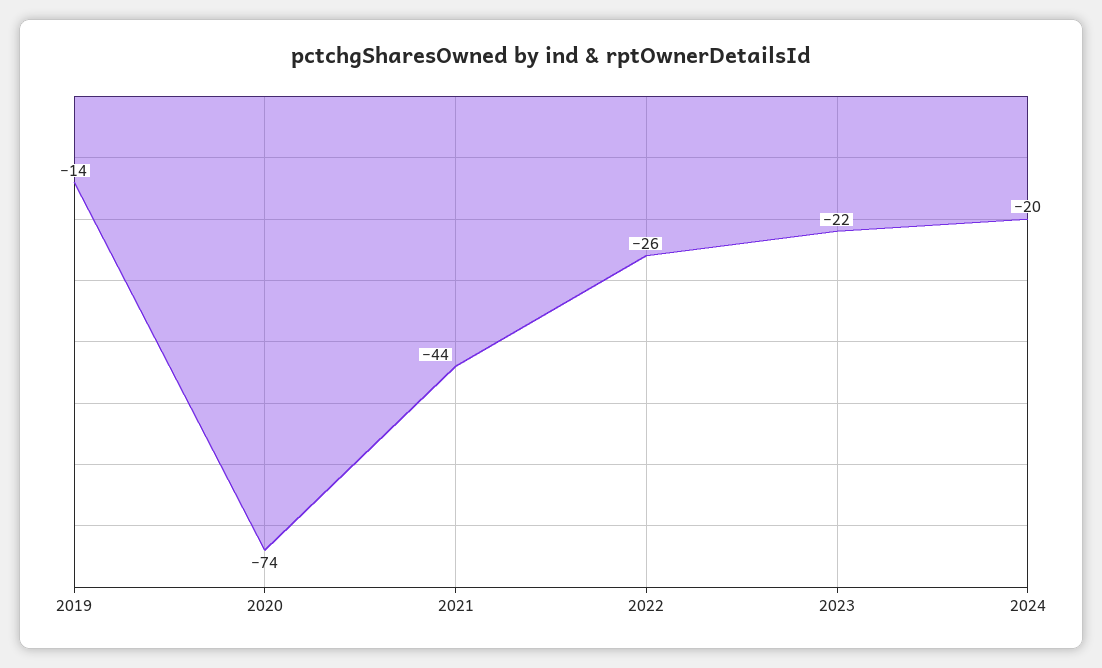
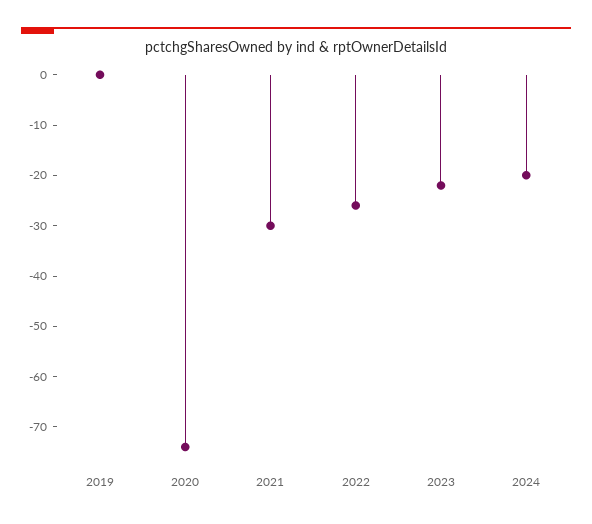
  {
-   "2019": -14,
+   "2019": 0,
    "2020": -74,
-   "2021": -44,
+   "2021": -30,
    "2022": -26,
    "2023": -22,
    "2024": -20
  }

